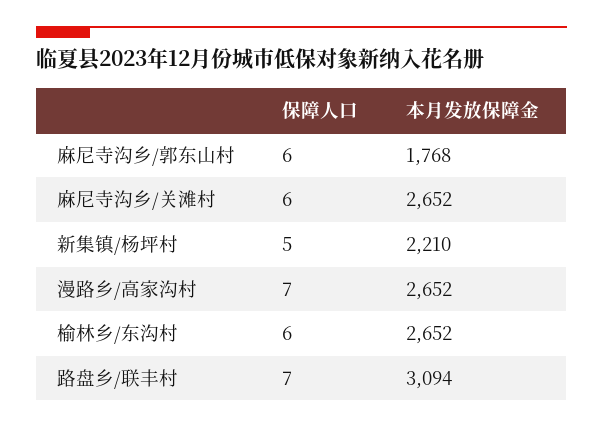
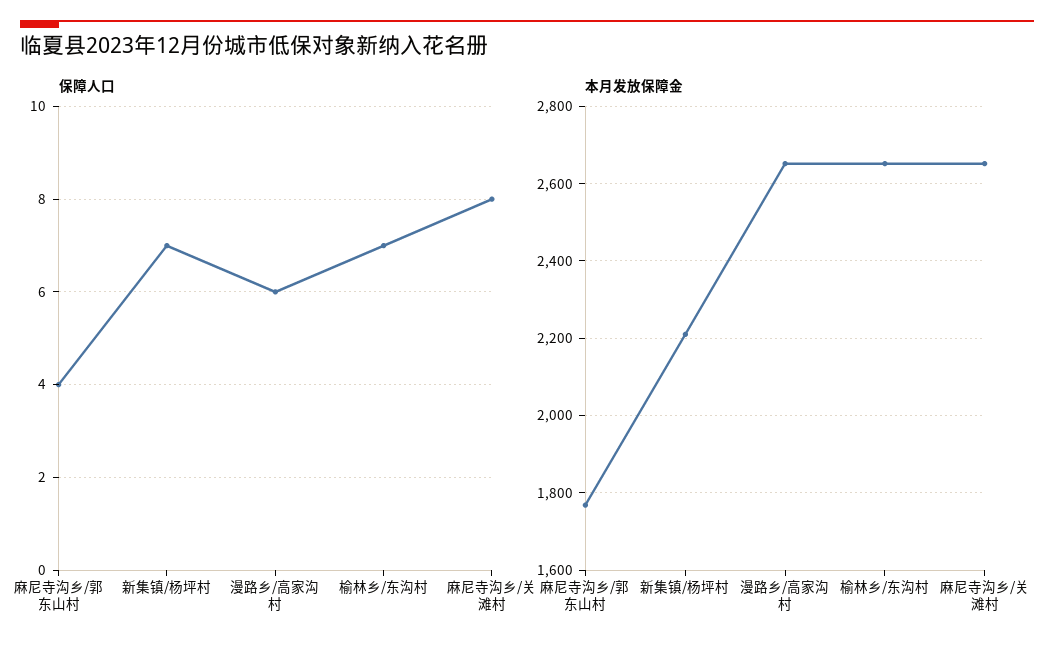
  {
    "保障人口": {
-     "麻尼寺沟乡/郭东山村": 6,
+     "麻尼寺沟乡/郭东山村": 4,
-     "麻尼寺沟乡/关滩村": 6,
+     "麻尼寺沟乡/关滩村": 8,
-     "新集镇/杨坪村": 5,
+     "新集镇/杨坪村": 7,
-     "漫路乡/高家沟村": 7,
+     "漫路乡/高家沟村": 6,
-     "榆林乡/东沟村": 6,
+     "榆林乡/东沟村": 7
-     "路盘乡/联丰村": 7
    },
    "本月发放保障金": {
      "麻尼寺沟乡/郭东山村": 1768,
      "麻尼寺沟乡/关滩村": 2652,
      "新集镇/杨坪村": 2210,
      "漫路乡/高家沟村": 2652,
-     "榆林乡/东沟村": 2652,
+     "榆林乡/东沟村": 2652
-     "路盘乡/联丰村": 3094
    }
  }

